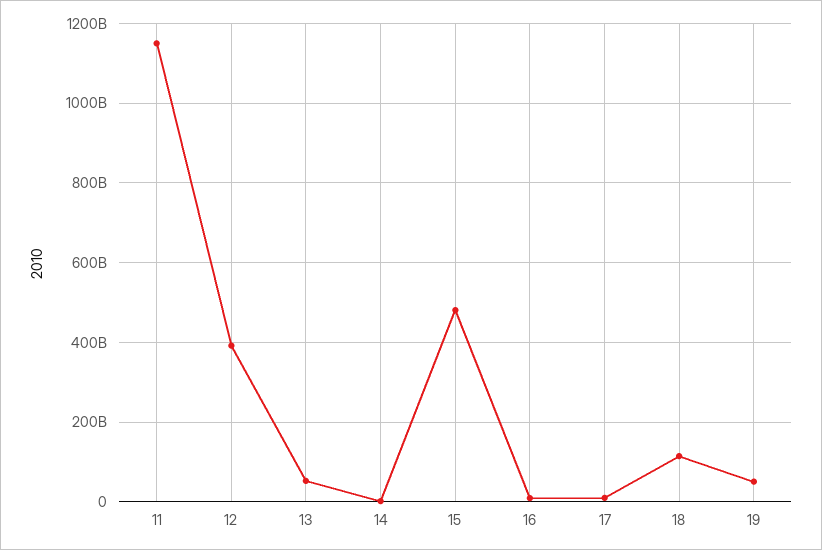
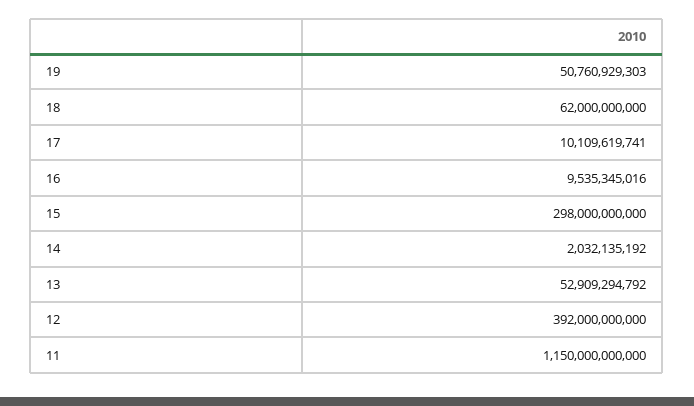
  {
    "11": 1150000000000,
    "12": 392000000000,
    "13": 52909294792,
    "14": 2032135192,
-   "15": 480000000000,
+   "15": 298000000000,
    "16": 9535345016,
    "17": 10109619741,
-   "18": 120000000000,
+   "18": 62000000000,
    "19": 50760929303
  }

